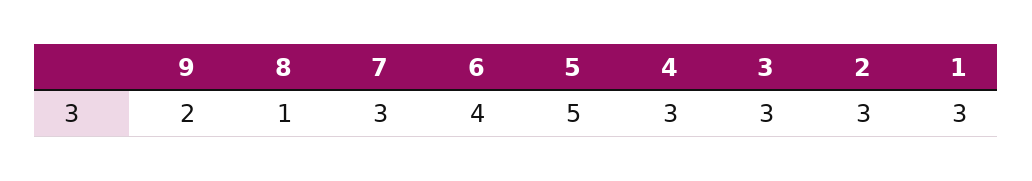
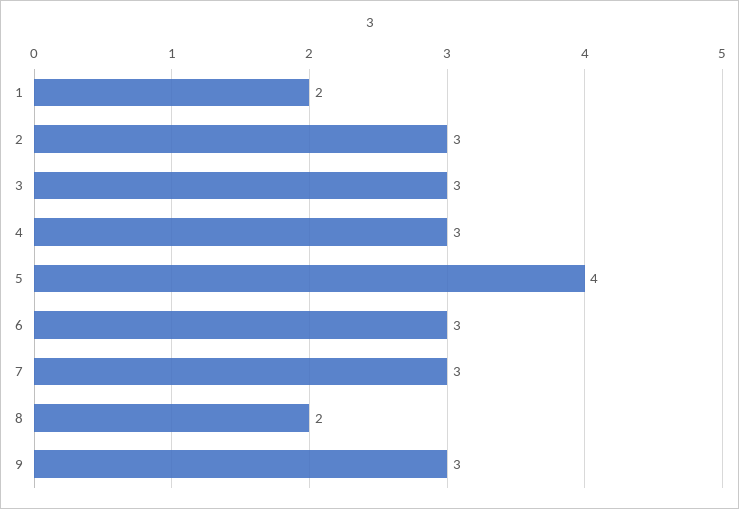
  {
-   "9": 2,
+   "9": 3,
-   "8": 1,
+   "8": 2,
    "7": 3,
-   "6": 4,
+   "6": 3,
-   "5": 5,
+   "5": 4,
    "4": 3,
    "3": 3,
    "2": 3,
-   "1": 3
+   "1": 2
  }

